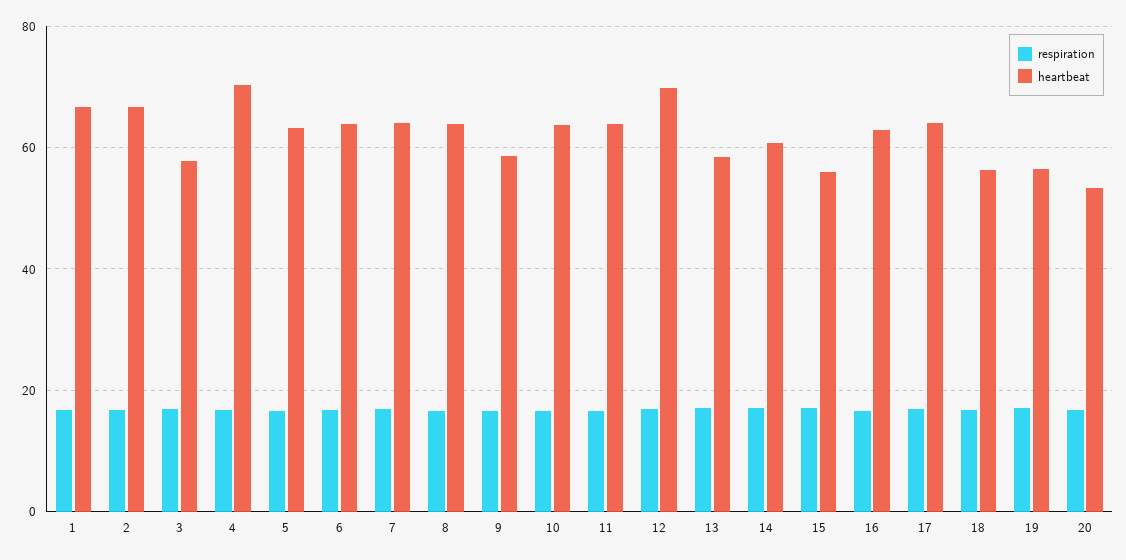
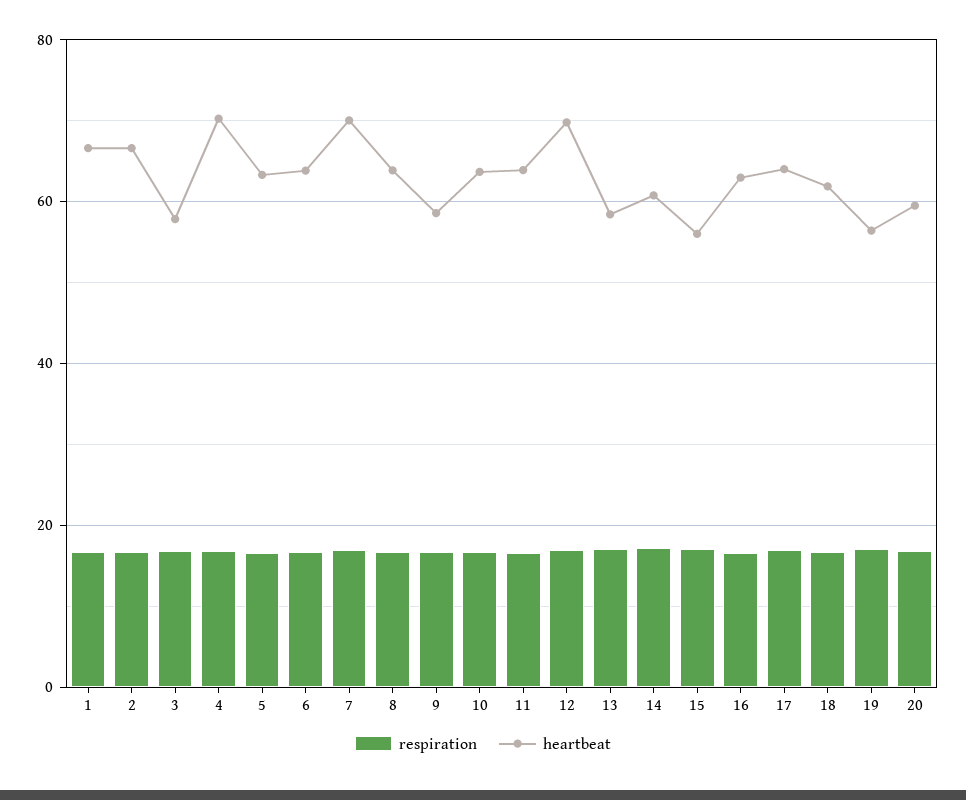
  {
    "respiration": {
      "1": 16,
      "2": 16,
      "3": 16,
      "4": 16,
      "5": 16,
      "6": 16,
      "7": 16,
      "8": 16,
      "9": 16,
      "10": 16,
      "11": 16,
      "12": 16,
      "13": 18,
      "14": 18,
      "15": 18,
      "16": 16,
      "17": 16,
      "18": 16,
      "19": 18,
      "20": 16
    },
    "heartbeat": {
      "1": 66,
      "2": 66,
      "3": 58,
      "4": 70,
      "5": 64,
      "6": 64,
-     "7": 64,
+     "7": 70,
      "8": 64,
      "9": 58,
      "10": 64,
      "11": 64,
      "12": 70,
      "13": 58,
      "14": 60,
      "15": 56,
      "16": 62,
      "17": 64,
-     "18": 56,
+     "18": 62,
      "19": 56,
-     "20": 54
+     "20": 60
    }
  }

